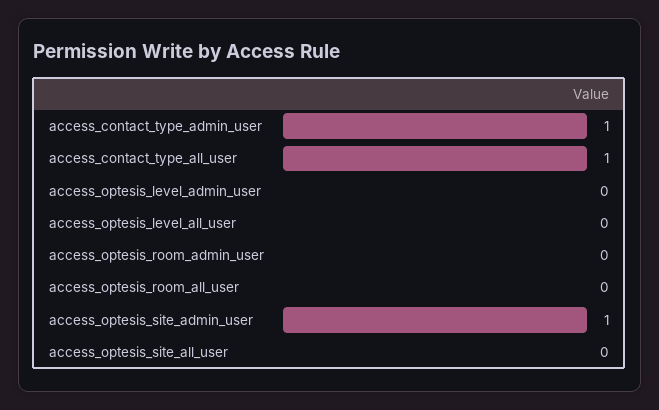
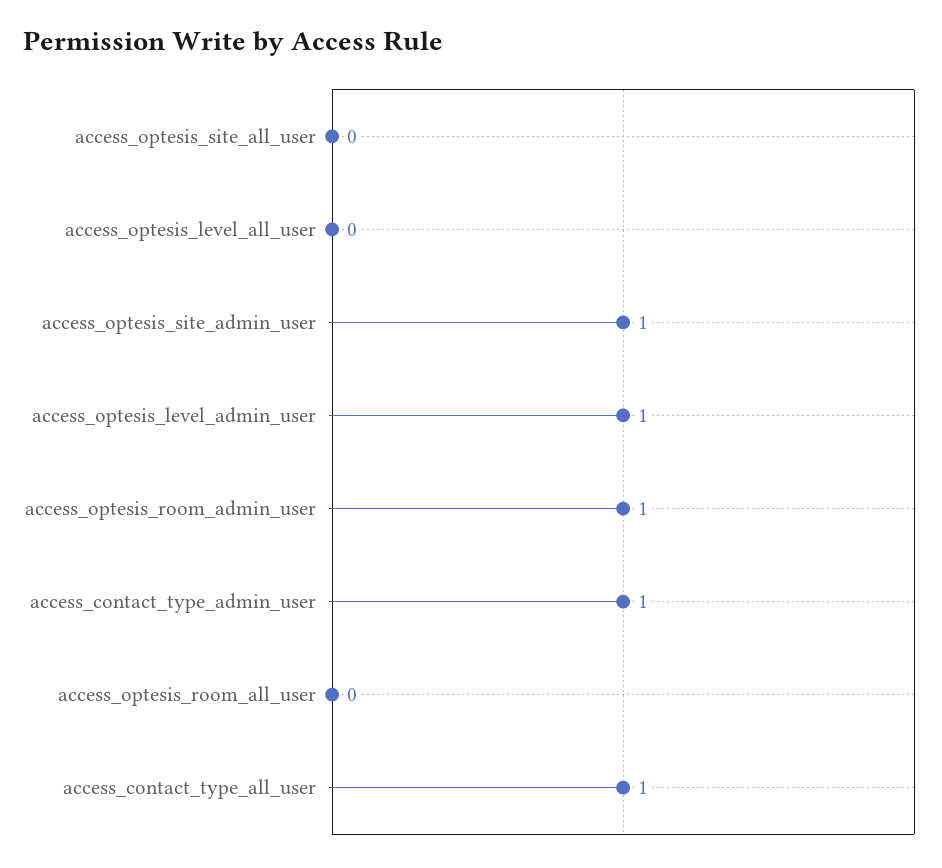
  {
    "access_contact_type_admin_user": 1,
    "access_contact_type_all_user": 1,
-   "access_optesis_level_admin_user": 0,
+   "access_optesis_level_admin_user": 1,
    "access_optesis_level_all_user": 0,
-   "access_optesis_room_admin_user": 0,
+   "access_optesis_room_admin_user": 1,
    "access_optesis_room_all_user": 0,
    "access_optesis_site_admin_user": 1,
    "access_optesis_site_all_user": 0
  }

